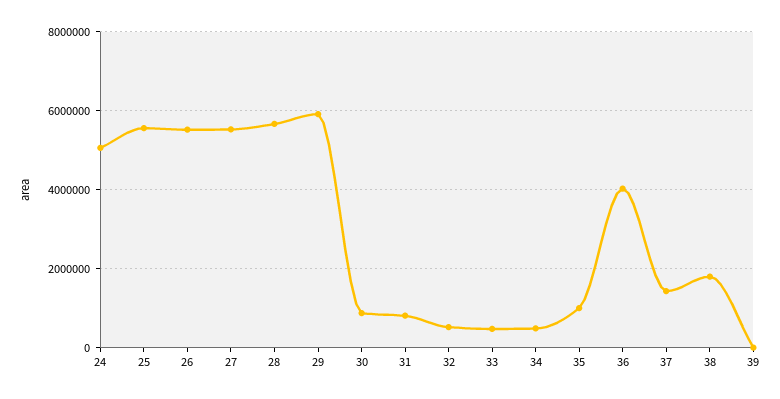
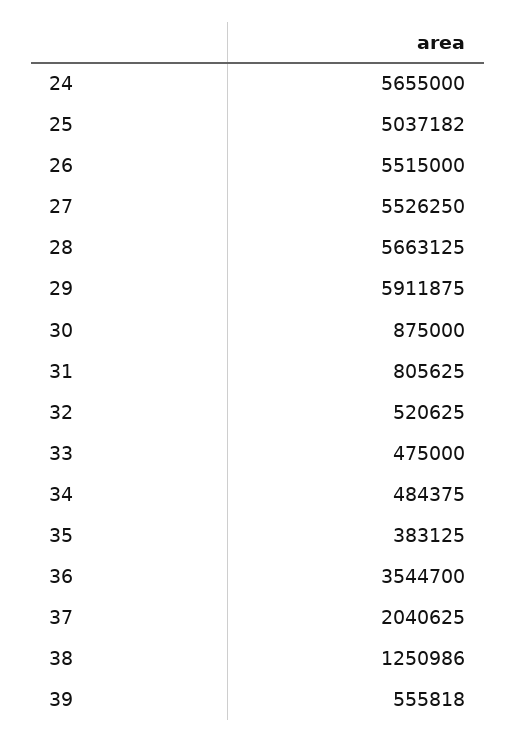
  {
-   "24": 5000000,
+   "24": 5655000,
-   "25": 5600000,
+   "25": 5037182,
    "26": 5515000,
    "27": 5526250,
    "28": 5663125,
    "29": 5911875,
    "30": 875000,
    "31": 805625,
    "32": 520625,
    "33": 475000,
    "34": 484375,
-   "35": 1000000,
+   "35": 383125,
-   "36": 4000000,
+   "36": 3544700,
-   "37": 1400000,
+   "37": 2040625,
-   "38": 1800000,
+   "38": 1250986,
-   "39": 0
+   "39": 555818
  }

